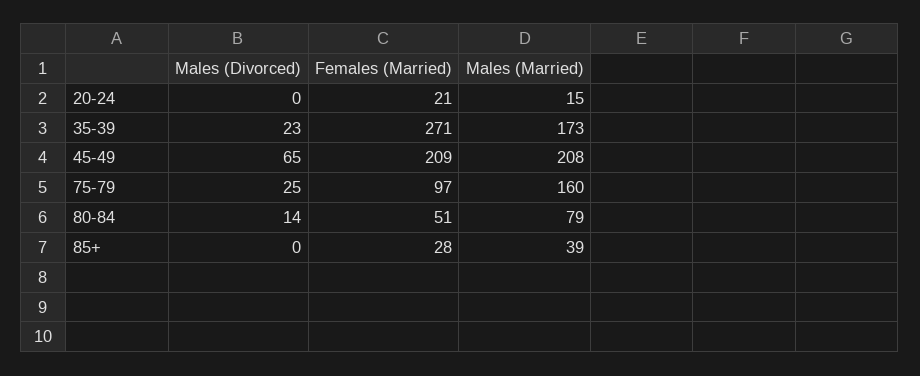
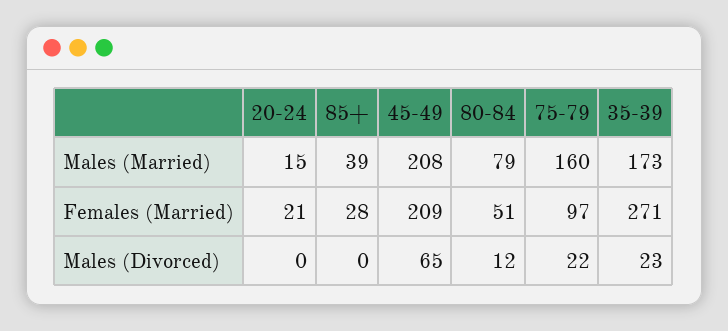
  {
    "Males (Divorced)": {
      "20-24": 0,
      "35-39": 23,
      "45-49": 65,
-     "75-79": 25,
+     "75-79": 22,
-     "80-84": 14,
+     "80-84": 12,
      "85+": 0
    },
    "Females (Married)": {
      "20-24": 21,
      "35-39": 271,
      "45-49": 209,
      "75-79": 97,
      "80-84": 51,
      "85+": 28
    },
    "Males (Married)": {
      "20-24": 15,
      "35-39": 173,
      "45-49": 208,
      "75-79": 160,
      "80-84": 79,
      "85+": 39
    }
  }

